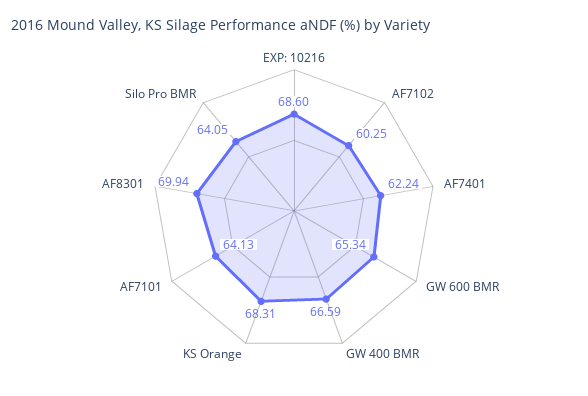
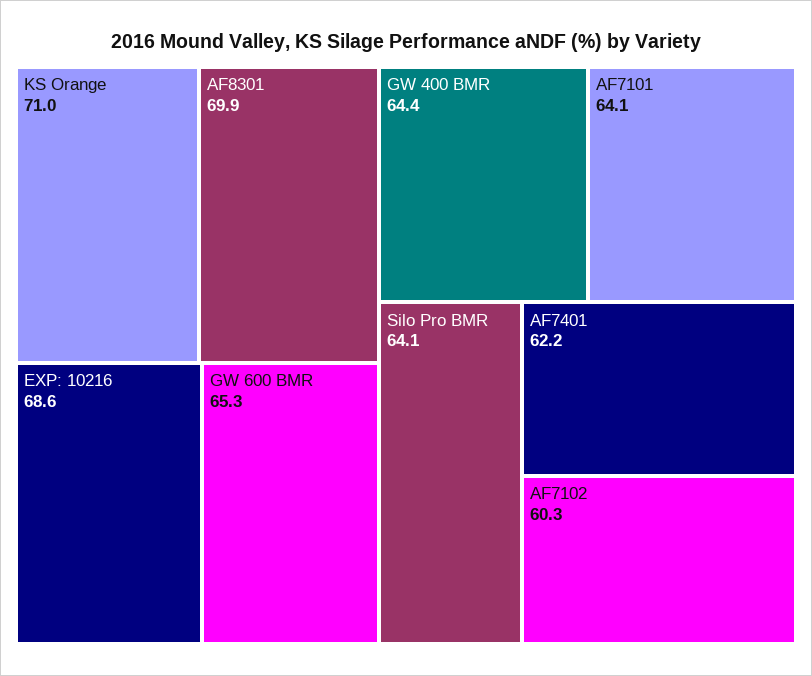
  {
    "EXP: 10216": 68.6,
    "AF7102": 60.25,
    "AF7401": 62.24,
    "GW 600 BMR": 65.34,
-   "GW 400 BMR": 66.59,
+   "GW 400 BMR": 64.4,
-   "KS Orange": 68.31,
+   "KS Orange": 71,
    "AF7101": 64.13,
    "AF8301": 69.94,
    "Silo Pro BMR": 64.05
  }

